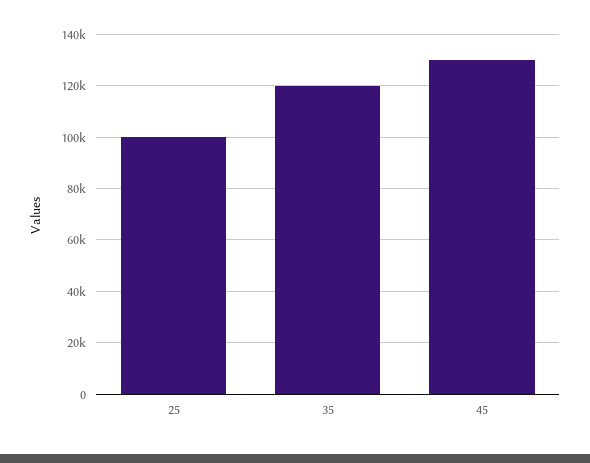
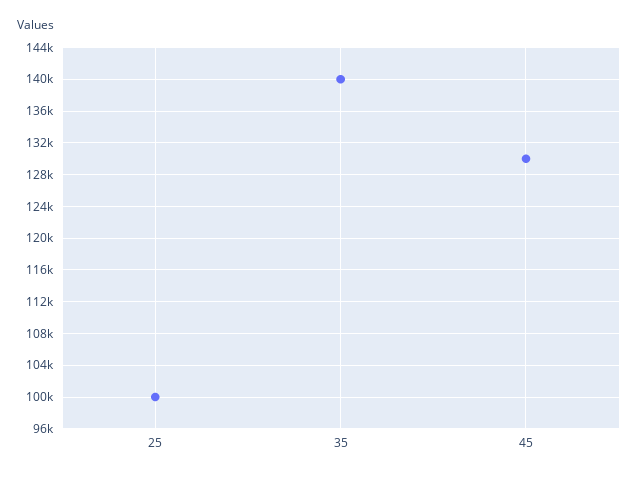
  {
    "25": 100000,
-   "35": 120000,
+   "35": 140000,
    "45": 130000
  }

